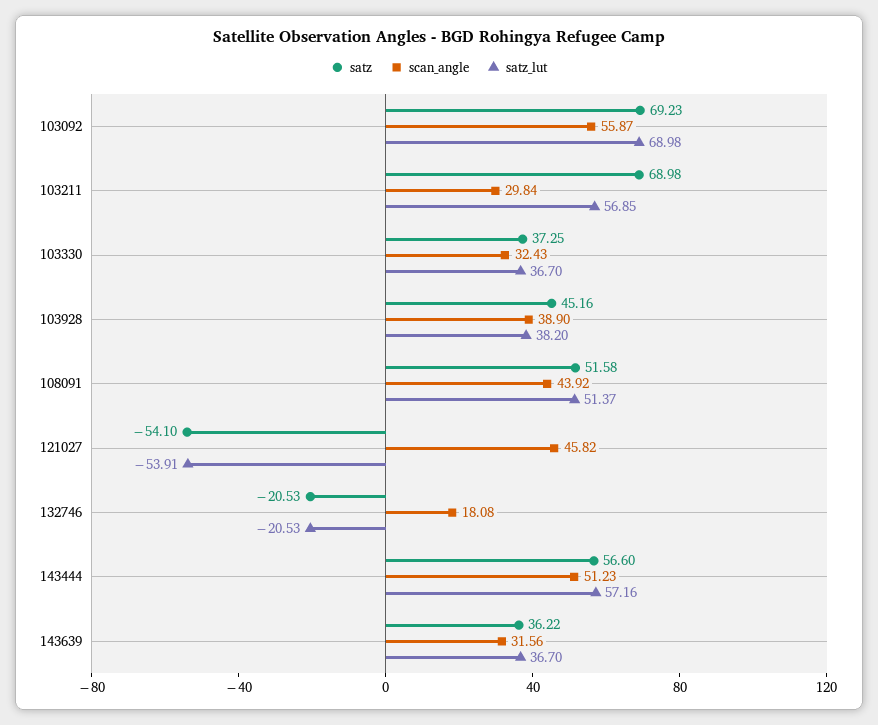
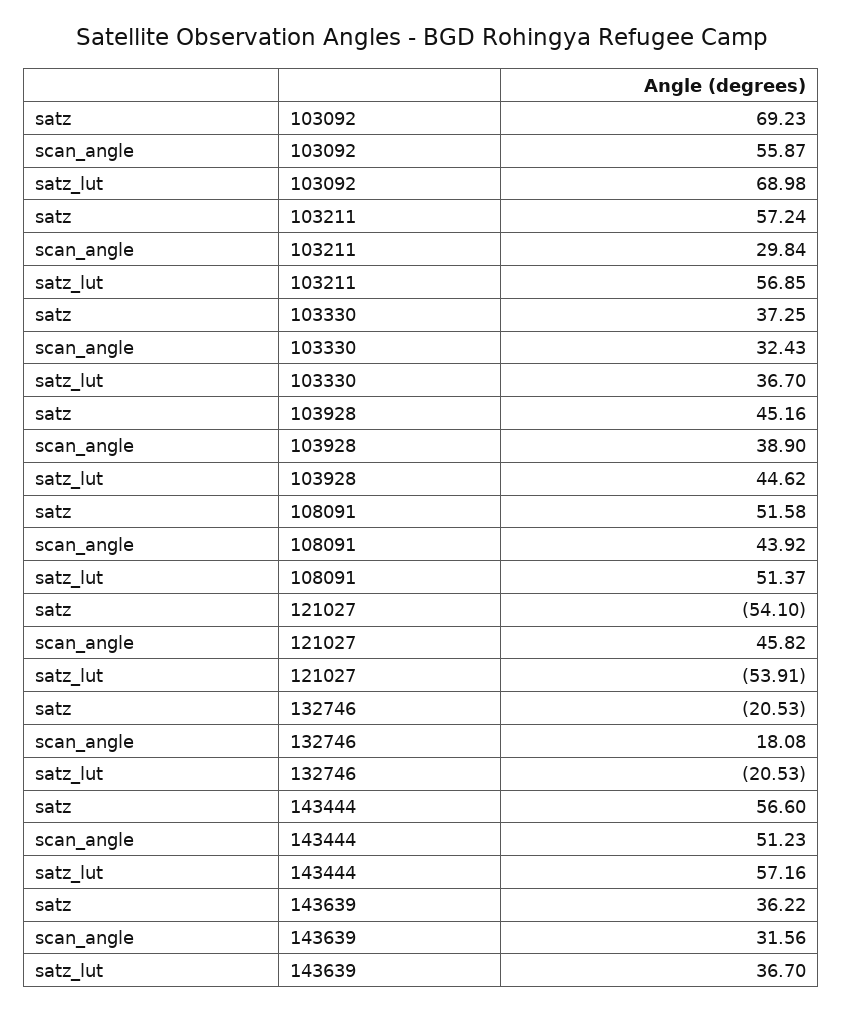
  {
    "satz": {
      "103092": 69.23,
-     "103211": 68.98,
+     "103211": 57.24,
      "103330": 37.25,
      "103928": 45.16,
      "108091": 51.58,
      "121027": -54.1,
      "132746": -20.53,
      "143444": 56.6,
      "143639": 36.22
    },
    "scan_angle": {
      "103092": 55.87,
      "103211": 29.84,
      "103330": 32.43,
      "103928": 38.9,
      "108091": 43.92,
      "121027": 45.82,
      "132746": 18.08,
      "143444": 51.23,
      "143639": 31.56
    },
    "satz_lut": {
      "103092": 68.98,
      "103211": 56.85,
      "103330": 36.7,
-     "103928": 38.2,
+     "103928": 44.62,
      "108091": 51.37,
      "121027": -53.91,
      "132746": -20.53,
      "143444": 57.16,
      "143639": 36.7
    }
  }

